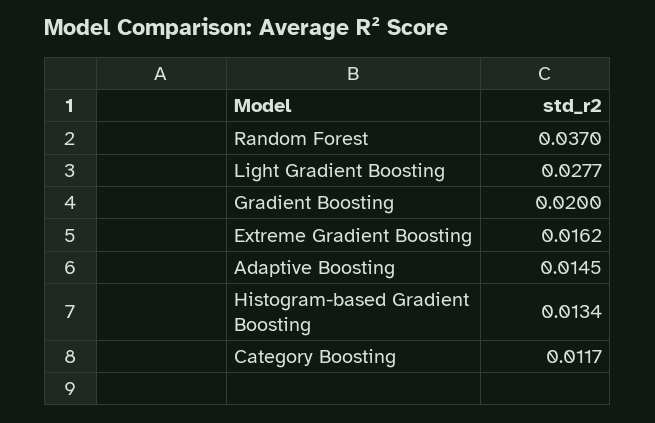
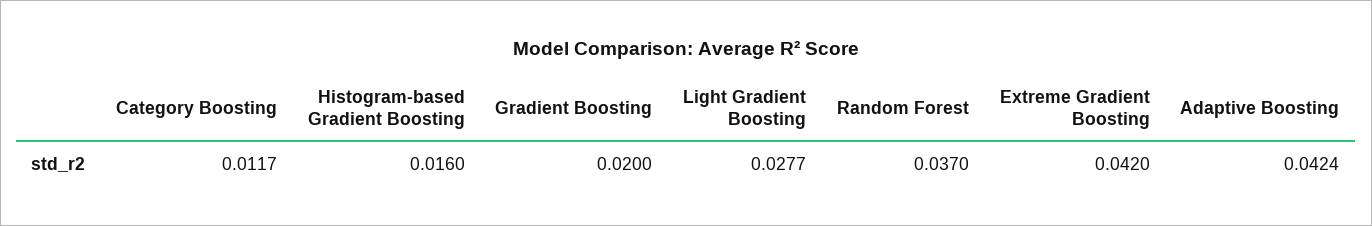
  {
    "Random Forest": 0.037,
    "Light Gradient Boosting": 0.0277,
    "Gradient Boosting": 0.02,
-   "Extreme Gradient Boosting": 0.0162,
+   "Extreme Gradient Boosting": 0.042,
-   "Adaptive Boosting": 0.0145,
+   "Adaptive Boosting": 0.0424,
-   "Histogram-based Gradient Boosting": 0.0134,
+   "Histogram-based Gradient Boosting": 0.016,
    "Category Boosting": 0.0117
  }

